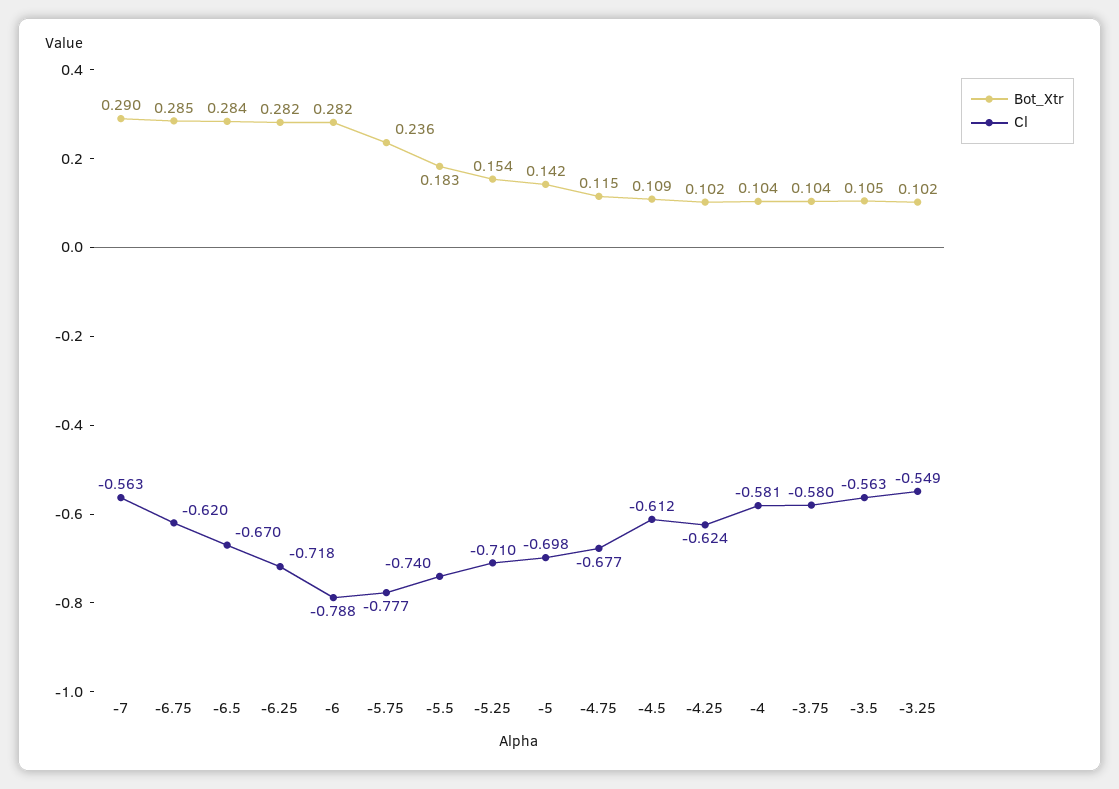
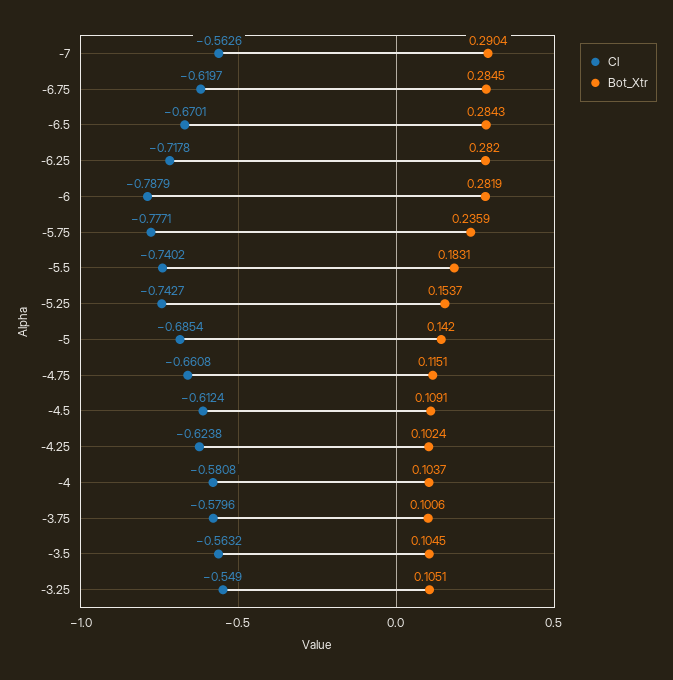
  {
    "Bot_Xtr": {
      "-7": 0.2904,
      "-6.75": 0.2845,
      "-6.5": 0.2843,
      "-6.25": 0.282,
      "-6": 0.2819,
      "-5.75": 0.2359,
      "-5.5": 0.1831,
      "-5.25": 0.1537,
      "-5": 0.142,
      "-4.75": 0.1151,
      "-4.5": 0.1091,
      "-4.25": 0.1024,
      "-4": 0.1037,
-     "-3.75": 0.104,
+     "-3.75": 0.1006,
      "-3.5": 0.1045,
-     "-3.25": 0.102
+     "-3.25": 0.1051
    },
    "Cl": {
      "-7": -0.5626,
      "-6.75": -0.6197,
      "-6.5": -0.6701,
      "-6.25": -0.7178,
      "-6": -0.7879,
      "-5.75": -0.7771,
      "-5.5": -0.7402,
-     "-5.25": -0.71,
+     "-5.25": -0.7427,
-     "-5": -0.698,
+     "-5": -0.6854,
-     "-4.75": -0.677,
+     "-4.75": -0.6608,
      "-4.5": -0.6124,
      "-4.25": -0.6238,
      "-4": -0.5808,
      "-3.75": -0.5796,
      "-3.5": -0.5632,
      "-3.25": -0.549
    }
  }

